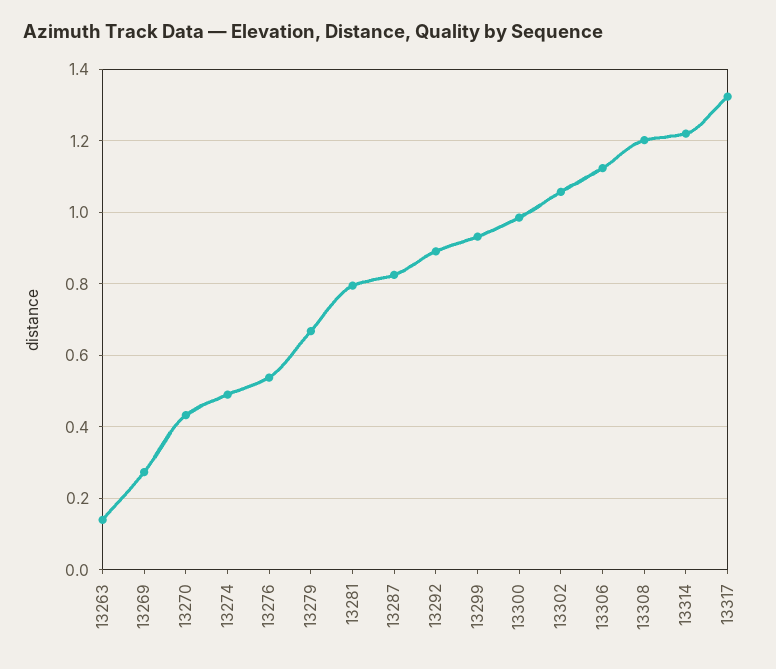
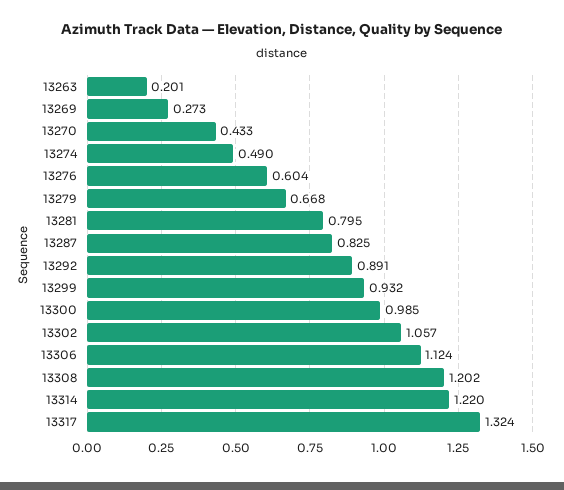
  {
-   "13263": 0.14,
+   "13263": 0.201,
    "13269": 0.273,
    "13270": 0.433,
    "13274": 0.49,
-   "13276": 0.54,
+   "13276": 0.604,
    "13279": 0.668,
    "13281": 0.795,
    "13287": 0.825,
    "13292": 0.891,
    "13299": 0.932,
    "13300": 0.985,
    "13302": 1.057,
    "13306": 1.124,
    "13308": 1.202,
    "13314": 1.22,
    "13317": 1.324
  }

